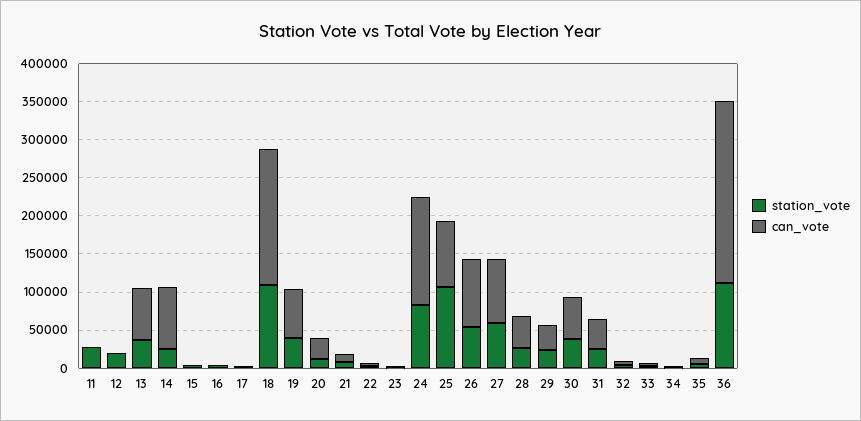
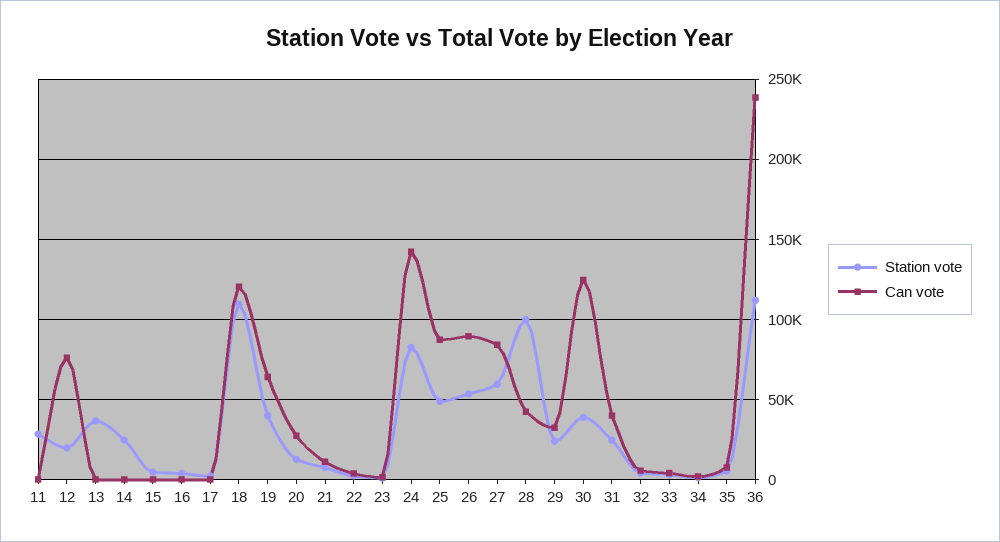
  {
    "station_vote": {
      "11": 30000,
      "12": 20000,
      "13": 35000,
      "14": 25000,
      "15": 5000,
      "16": 5000,
      "17": 0,
      "18": 110000,
      "19": 40000,
      "20": 15000,
      "21": 5000,
      "22": 0,
      "23": 0,
      "24": 85000,
-     "25": 100000,
+     "25": 50000,
      "26": 55000,
      "27": 60000,
-     "28": 25000,
+     "28": 100000,
      "29": 25000,
      "30": 40000,
      "31": 25000,
      "32": 5000,
      "33": 5000,
      "34": 0,
      "35": 5000,
      "36": 110000
    },
    "can_vote": {
      "11": 0,
-     "12": 0,
+     "12": 75000,
-     "13": 75000,
+     "13": 0,
-     "14": 75000,
+     "14": 0,
      "15": 0,
      "16": 0,
      "17": 0,
-     "18": 175000,
+     "18": 120000,
      "19": 65000,
      "20": 25000,
      "21": 10000,
      "22": 5000,
      "23": 0,
      "24": 140000,
      "25": 85000,
      "26": 90000,
      "27": 85000,
      "28": 40000,
      "29": 30000,
-     "30": 50000,
+     "30": 125000,
      "31": 40000,
      "32": 5000,
      "33": 5000,
      "34": 0,
      "35": 10000,
      "36": 240000
    }
  }

